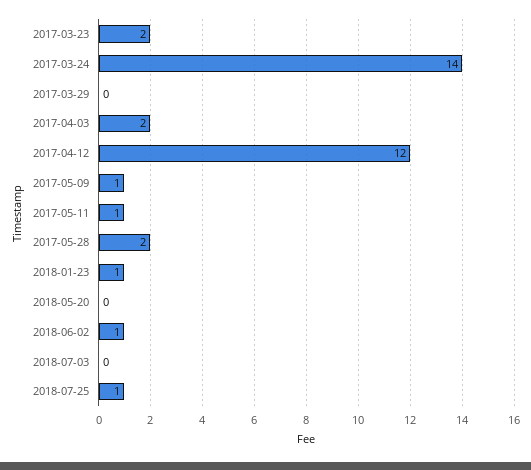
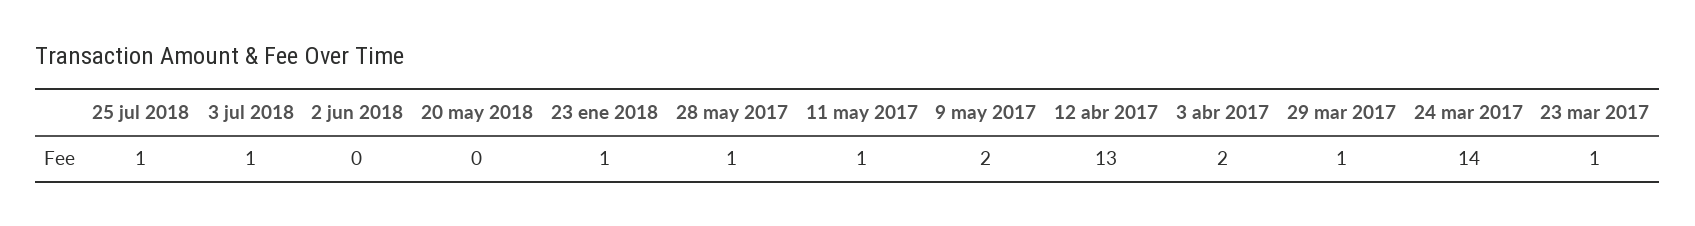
  {
-   "2017-03-23": 2,
+   "2017-03-23": 1,
    "2017-03-24": 14,
-   "2017-03-29": 0,
+   "2017-03-29": 1,
    "2017-04-03": 2,
-   "2017-04-12": 12,
+   "2017-04-12": 13,
-   "2017-05-09": 1,
+   "2017-05-09": 2,
    "2017-05-11": 1,
-   "2017-05-28": 2,
+   "2017-05-28": 1,
    "2018-01-23": 1,
    "2018-05-20": 0,
-   "2018-06-02": 1,
+   "2018-06-02": 0,
-   "2018-07-03": 0,
+   "2018-07-03": 1,
    "2018-07-25": 1
  }

